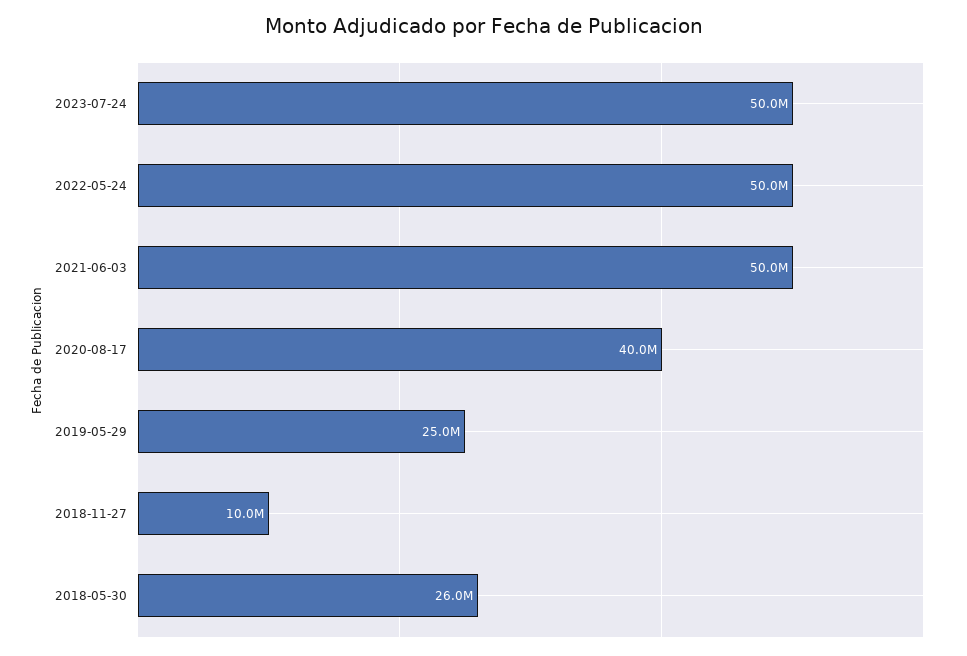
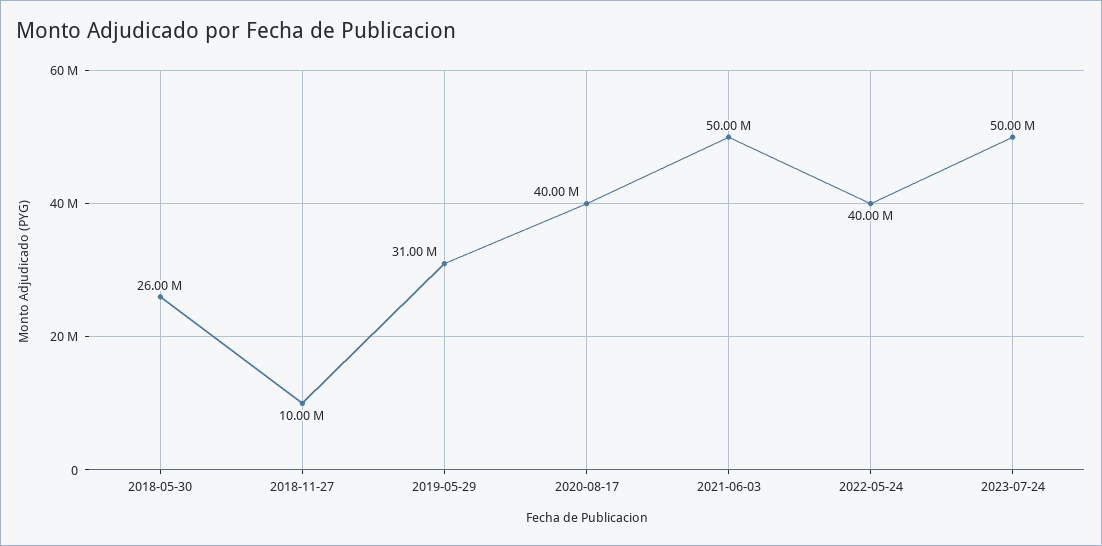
  {
    "2023-07-24": 50000000,
-   "2022-05-24": 50000000,
+   "2022-05-24": 40000000,
    "2021-06-03": 50000000,
    "2020-08-17": 40000000,
-   "2019-05-29": 25000000,
+   "2019-05-29": 31000000,
    "2018-11-27": 10000000,
    "2018-05-30": 26000000
  }

